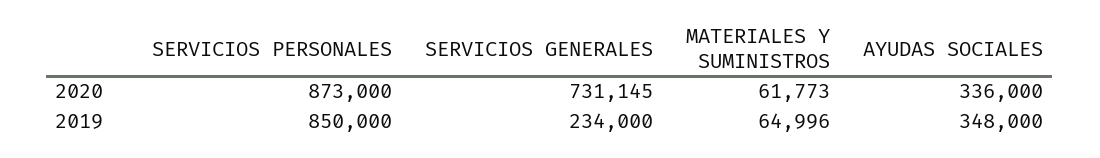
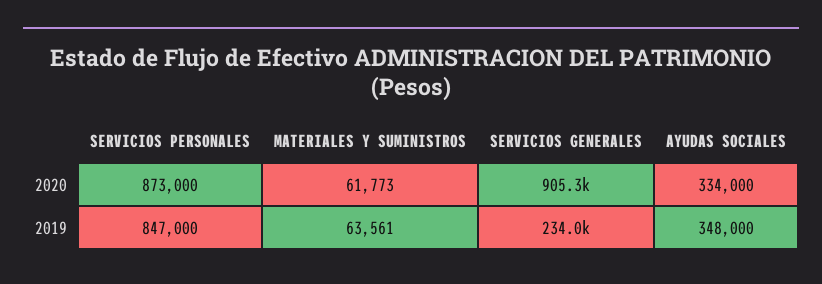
  {
    "SERVICIOS PERSONALES": {
      "2020": 873000,
-     "2019": 850000
+     "2019": 847000
    },
    "SERVICIOS GENERALES": {
-     "2020": 731145,
+     "2020": 905300,
      "2019": 234000
    },
    "MATERIALES Y SUMINISTROS": {
      "2020": 61773,
-     "2019": 64996
+     "2019": 63561
    },
    "AYUDAS SOCIALES": {
-     "2020": 336000,
+     "2020": 334000,
      "2019": 348000
    }
  }

